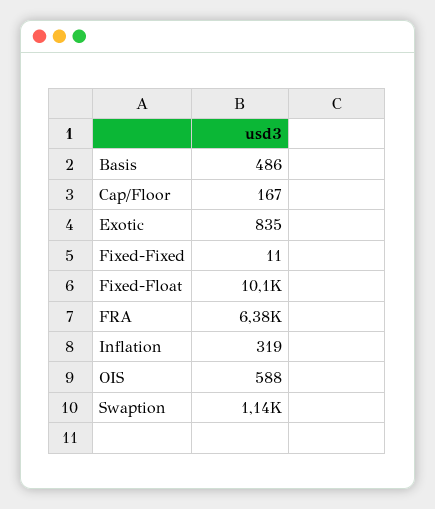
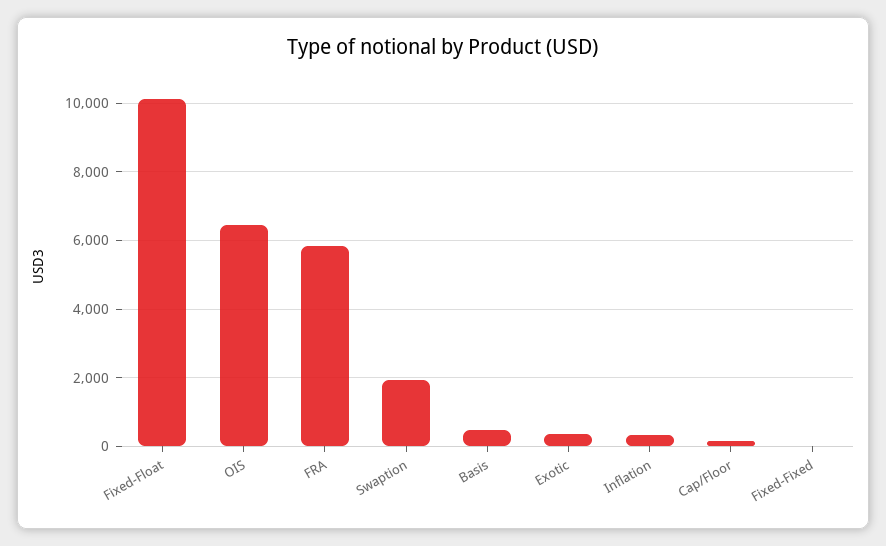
  {
    "Basis": 486,
    "Cap/Floor": 167,
-   "Exotic": 835,
+   "Exotic": 400,
    "Fixed-Fixed": 11,
    "Fixed-Float": 10100,
-   "FRA": 6380,
+   "FRA": 5800,
    "Inflation": 319,
-   "OIS": 588,
+   "OIS": 6400,
-   "Swaption": 1140
+   "Swaption": 2000
  }

